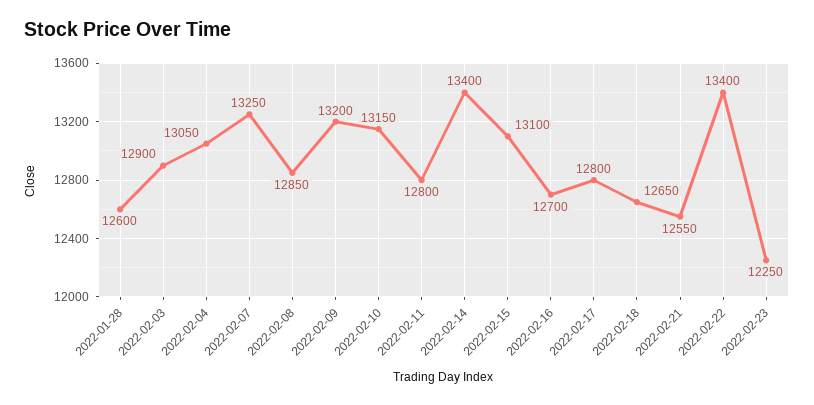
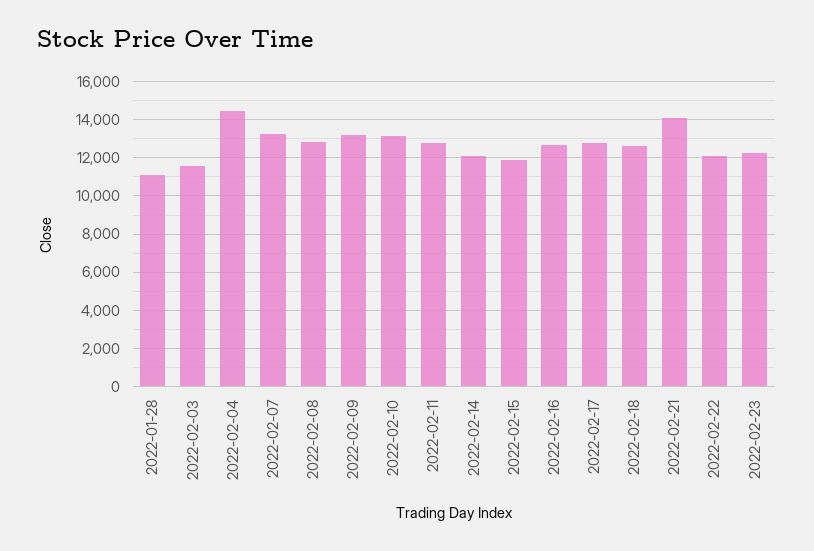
  {
-   "2022-01-28": 12600,
+   "2022-01-28": 11000,
-   "2022-02-03": 12900,
+   "2022-02-03": 11500,
-   "2022-02-04": 13050,
+   "2022-02-04": 14500,
    "2022-02-07": 13250,
    "2022-02-08": 12850,
    "2022-02-09": 13200,
    "2022-02-10": 13150,
    "2022-02-11": 12800,
-   "2022-02-14": 13400,
+   "2022-02-14": 12000,
-   "2022-02-15": 13100,
+   "2022-02-15": 12000,
    "2022-02-16": 12700,
    "2022-02-17": 12800,
    "2022-02-18": 12650,
-   "2022-02-21": 12550,
+   "2022-02-21": 14000,
-   "2022-02-22": 13400,
+   "2022-02-22": 12000,
    "2022-02-23": 12250
  }

